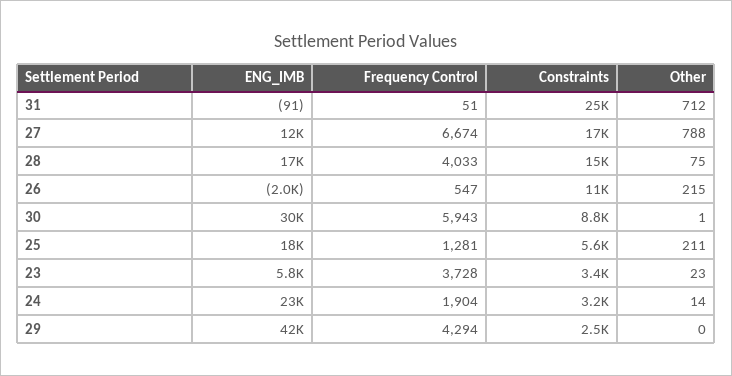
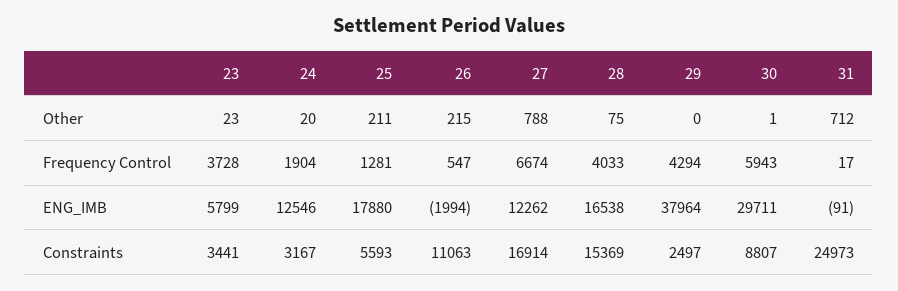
  {
    "ENG_IMB": {
      "31": -91,
      "27": 12262,
      "28": 16538,
      "26": -1994,
      "30": 29711,
      "25": 17880,
      "23": 5799,
-     "24": 23000,
+     "24": 12546,
-     "29": 42000
+     "29": 37964
    },
    "Frequency Control": {
-     "31": 51,
+     "31": 17,
      "27": 6674,
      "28": 4033,
      "26": 547,
      "30": 5943,
      "25": 1281,
      "23": 3728,
      "24": 1904,
      "29": 4294
    },
    "Constraints": {
      "31": 24973,
      "27": 16914,
      "28": 15369,
      "26": 11063,
      "30": 8807,
      "25": 5593,
      "23": 3441,
      "24": 3167,
      "29": 2497
    },
    "Other": {
      "31": 712,
      "27": 788,
      "28": 75,
      "26": 215,
      "30": 1,
      "25": 211,
      "23": 23,
-     "24": 14,
+     "24": 20,
      "29": 0
    }
  }

